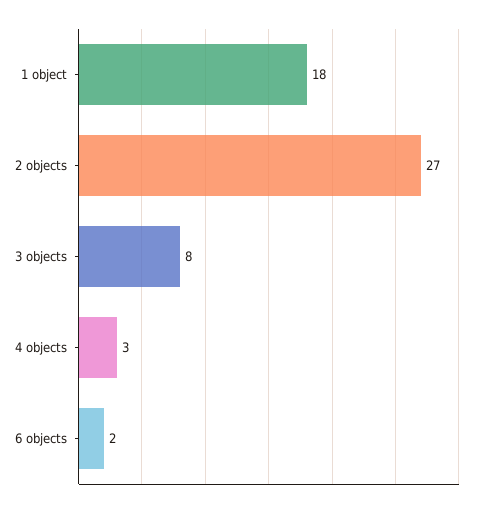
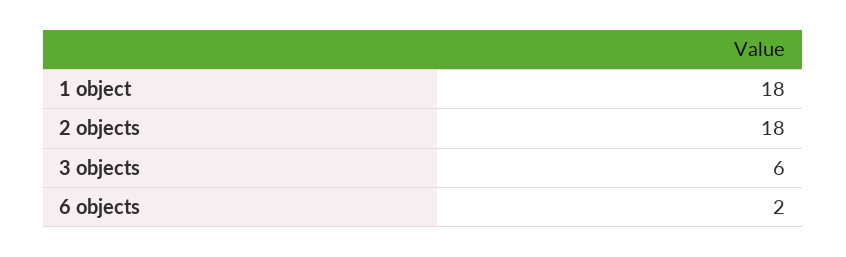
  {
    "1 object": 18,
-   "2 objects": 27,
+   "2 objects": 18,
-   "3 objects": 8,
+   "3 objects": 6,
-   "4 objects": 3,
    "6 objects": 2
  }

